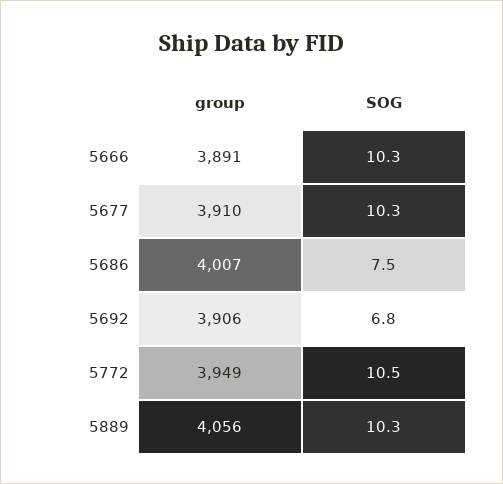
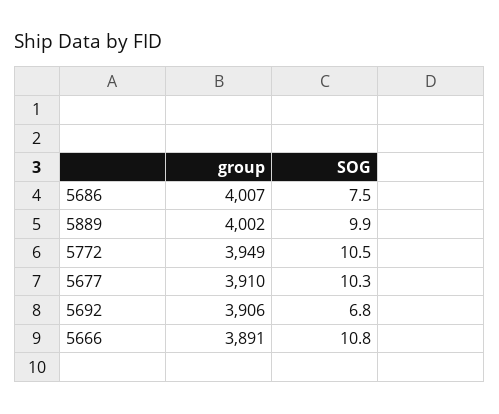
  {
    "group": {
      "5666": 3891,
      "5677": 3910,
      "5686": 4007,
      "5692": 3906,
      "5772": 3949,
-     "5889": 4056
+     "5889": 4002
    },
    "SOG": {
-     "5666": 10.3,
+     "5666": 10.8,
      "5677": 10.3,
      "5686": 7.5,
      "5692": 6.8,
      "5772": 10.5,
-     "5889": 10.3
+     "5889": 9.9
    }
  }

